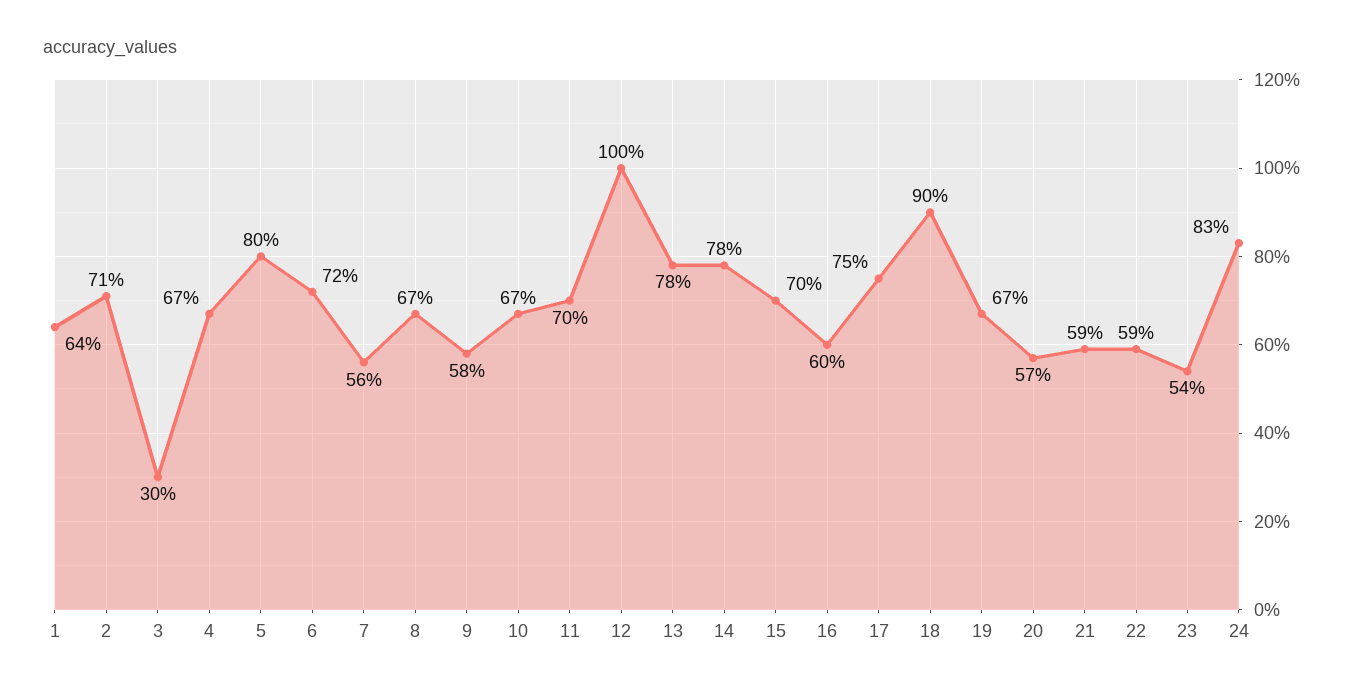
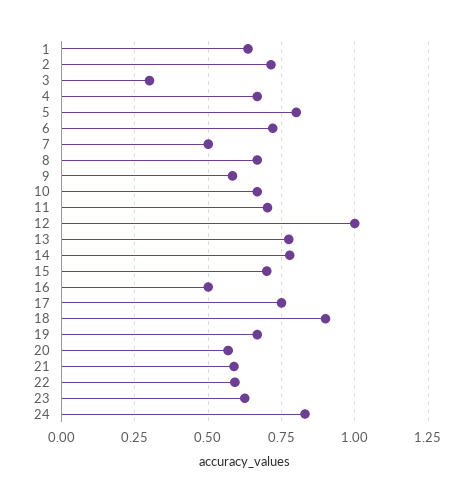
  {
    "1": 0.64,
    "2": 0.71,
    "3": 0.3,
    "4": 0.67,
    "5": 0.8,
    "6": 0.72,
-   "7": 0.56,
+   "7": 0.5,
    "8": 0.67,
    "9": 0.58,
    "10": 0.67,
    "11": 0.7,
    "12": 1,
    "13": 0.78,
    "14": 0.78,
    "15": 0.7,
-   "16": 0.6,
+   "16": 0.5,
    "17": 0.75,
    "18": 0.9,
    "19": 0.67,
    "20": 0.57,
    "21": 0.59,
    "22": 0.59,
-   "23": 0.54,
+   "23": 0.625,
    "24": 0.83
  }

